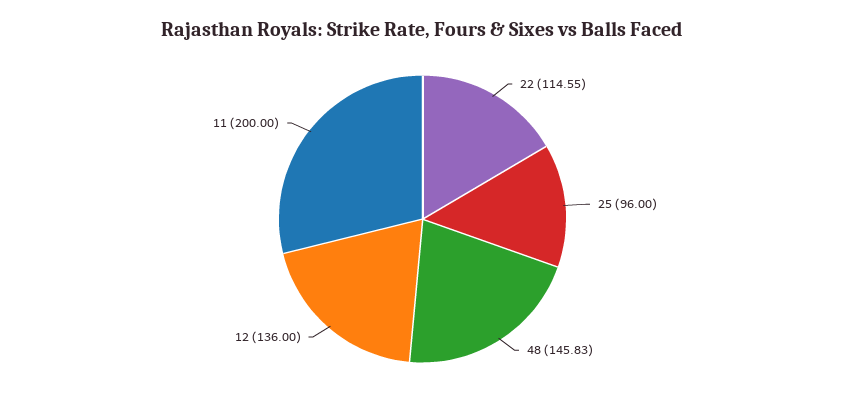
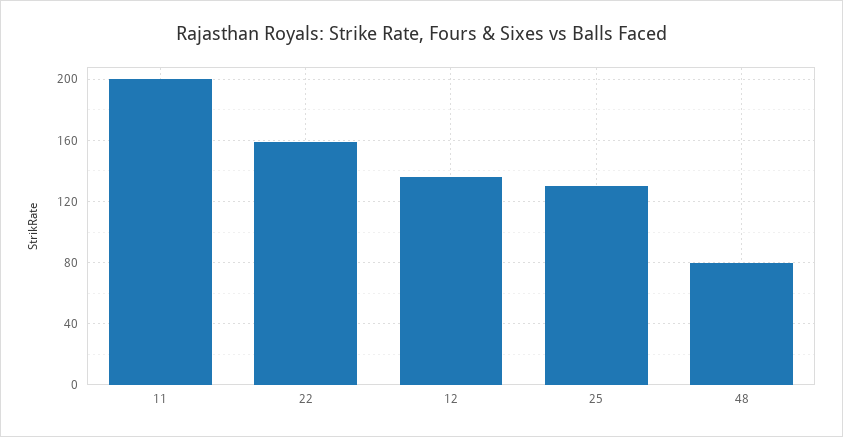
  {
-   "22": 114.55,
+   "22": 160,
-   "25": 96,
+   "25": 130,
-   "48": 145.83,
+   "48": 80,
    "12": 136,
    "11": 200
  }

